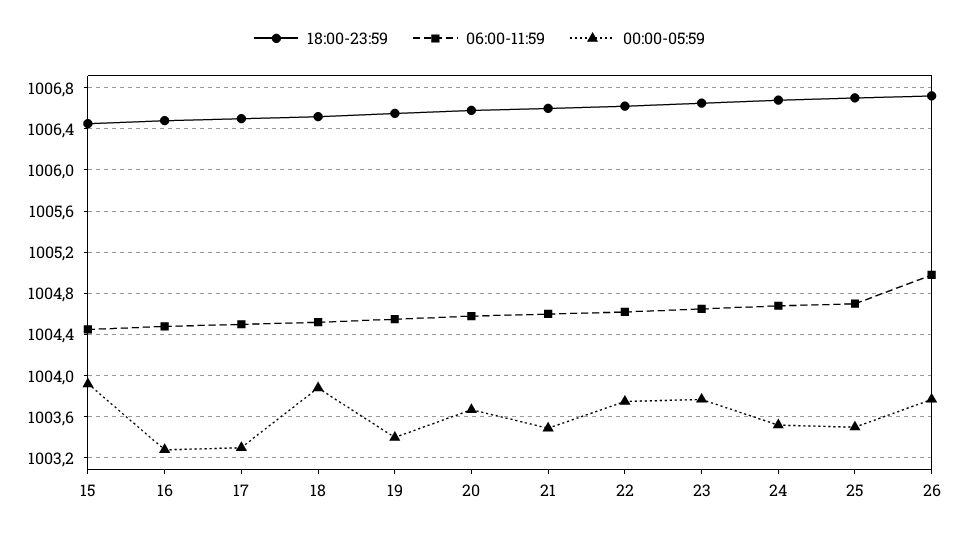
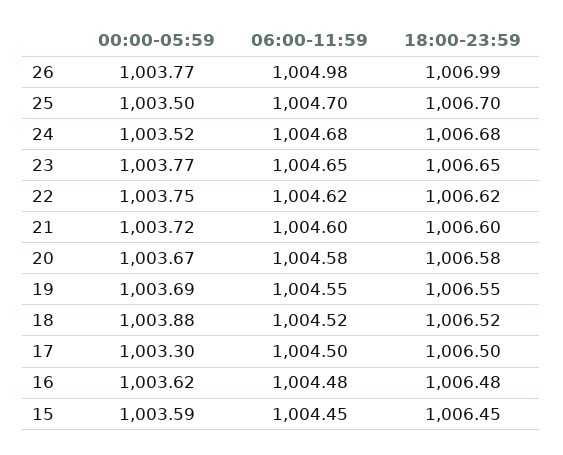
  {
    "18:00-23:59": {
      "15": 1006.45,
      "16": 1006.48,
      "17": 1006.5,
      "18": 1006.52,
      "19": 1006.55,
      "20": 1006.58,
      "21": 1006.6,
      "22": 1006.62,
      "23": 1006.65,
      "24": 1006.68,
      "25": 1006.7,
-     "26": 1006.7
+     "26": 1006.99
    },
    "06:00-11:59": {
      "15": 1004.45,
      "16": 1004.48,
      "17": 1004.5,
      "18": 1004.52,
      "19": 1004.55,
      "20": 1004.58,
      "21": 1004.6,
      "22": 1004.62,
      "23": 1004.65,
      "24": 1004.68,
      "25": 1004.7,
      "26": 1004.98
    },
    "00:00-05:59": {
-     "15": 1003.9,
+     "15": 1003.59,
-     "16": 1003.3,
+     "16": 1003.62,
      "17": 1003.3,
      "18": 1003.88,
-     "19": 1003.4,
+     "19": 1003.69,
      "20": 1003.67,
-     "21": 1003.5,
+     "21": 1003.72,
      "22": 1003.75,
      "23": 1003.77,
      "24": 1003.52,
      "25": 1003.5,
      "26": 1003.77
    }
  }

